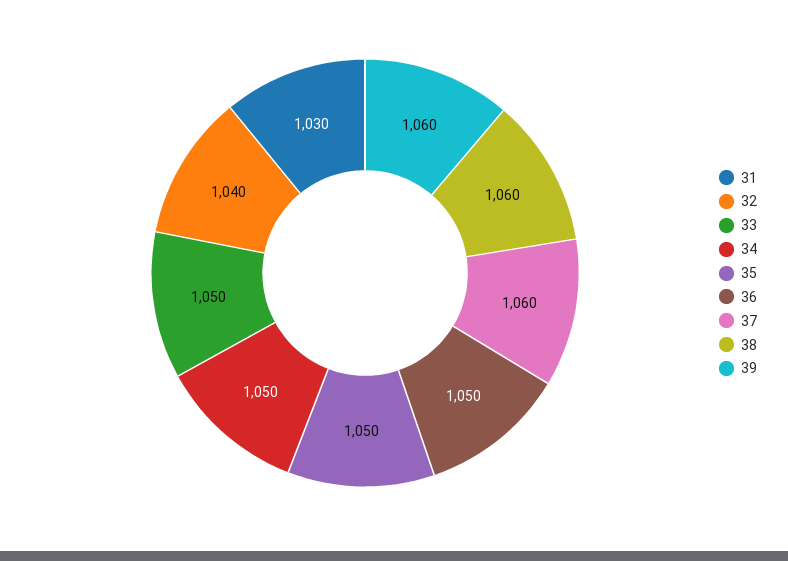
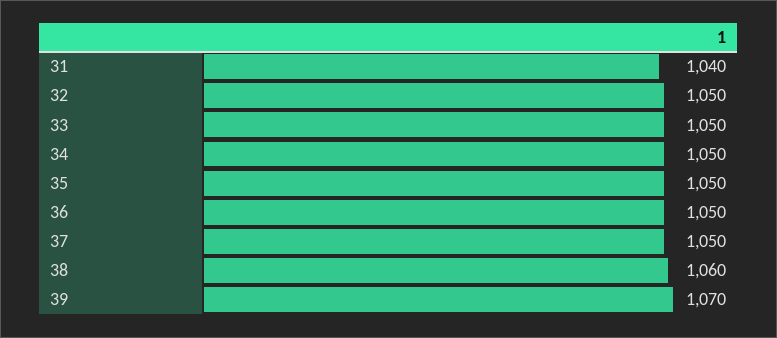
  {
-   "31": 1030,
+   "31": 1040,
-   "32": 1040,
+   "32": 1050,
    "33": 1050,
    "34": 1050,
    "35": 1050,
    "36": 1050,
-   "37": 1060,
+   "37": 1050,
    "38": 1060,
-   "39": 1060
+   "39": 1070
  }

